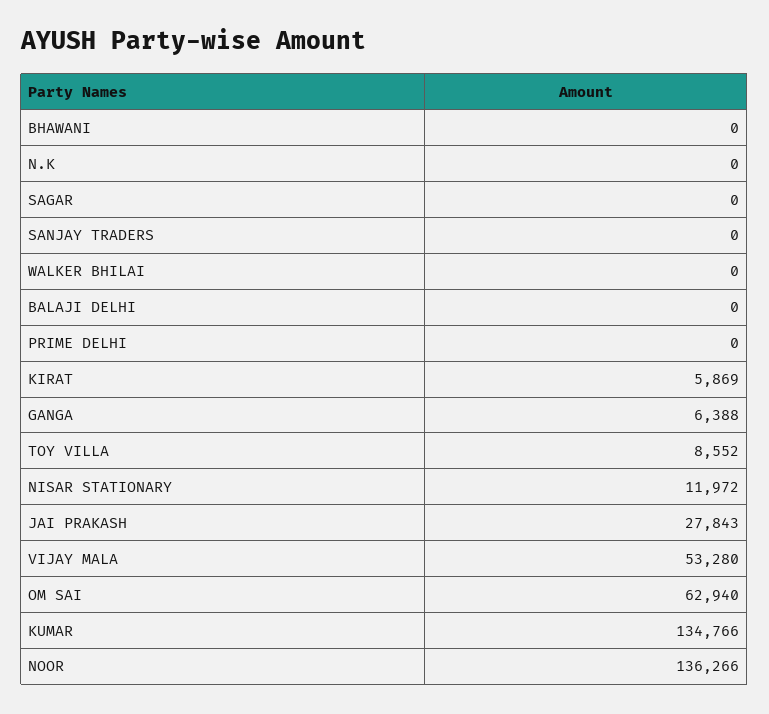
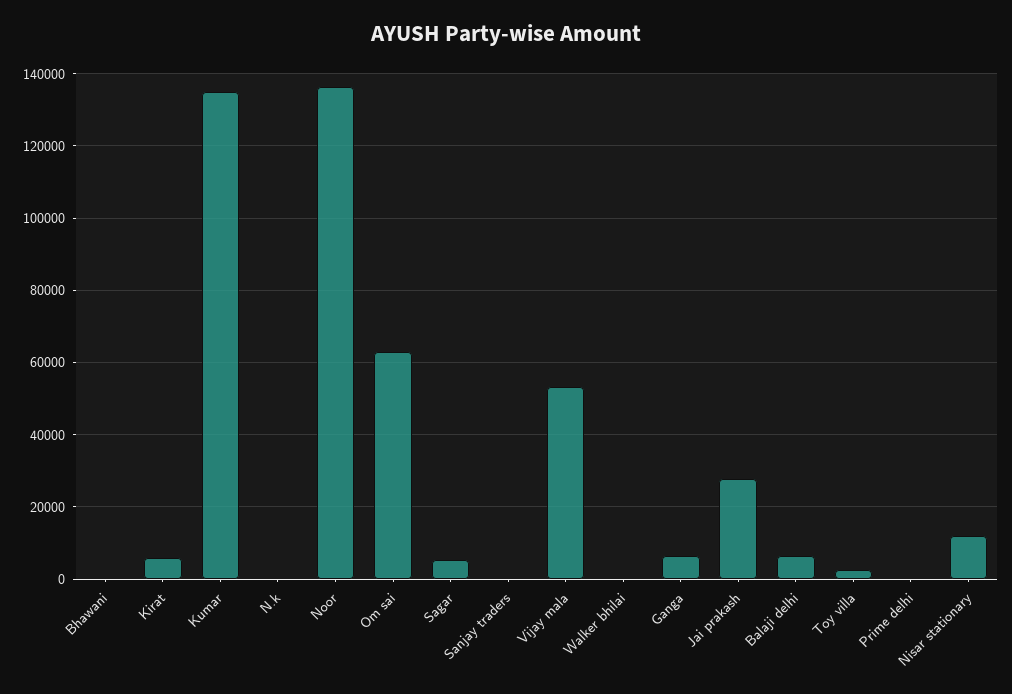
  {
    "BHAWANI": 0,
    "N.K": 0,
-   "SAGAR": 0,
+   "SAGAR": 6000,
    "SANJAY TRADERS": 0,
    "WALKER BHILAI": 0,
-   "BALAJI DELHI": 0,
+   "BALAJI DELHI": 6000,
    "PRIME DELHI": 0,
    "KIRAT": 5869,
    "GANGA": 6388,
-   "TOY VILLA": 8552,
+   "TOY VILLA": 2000,
    "NISAR STATIONARY": 11972,
    "JAI PRAKASH": 27843,
    "VIJAY MALA": 53280,
    "OM SAI": 62940,
    "KUMAR": 134766,
    "NOOR": 136266
  }

